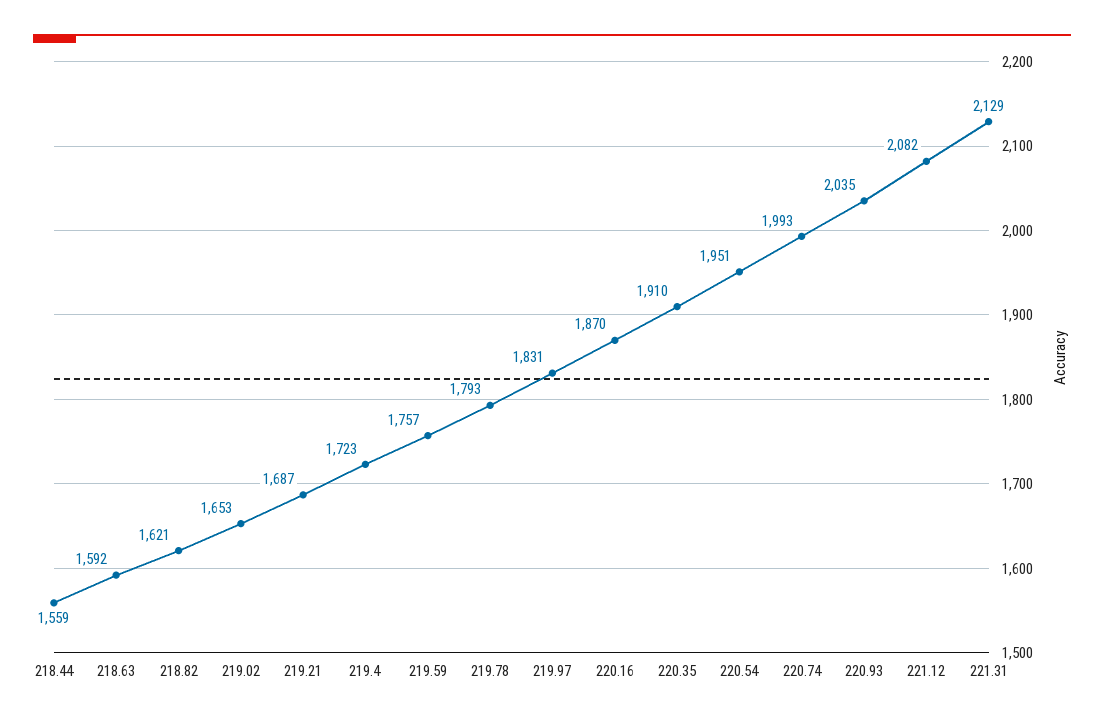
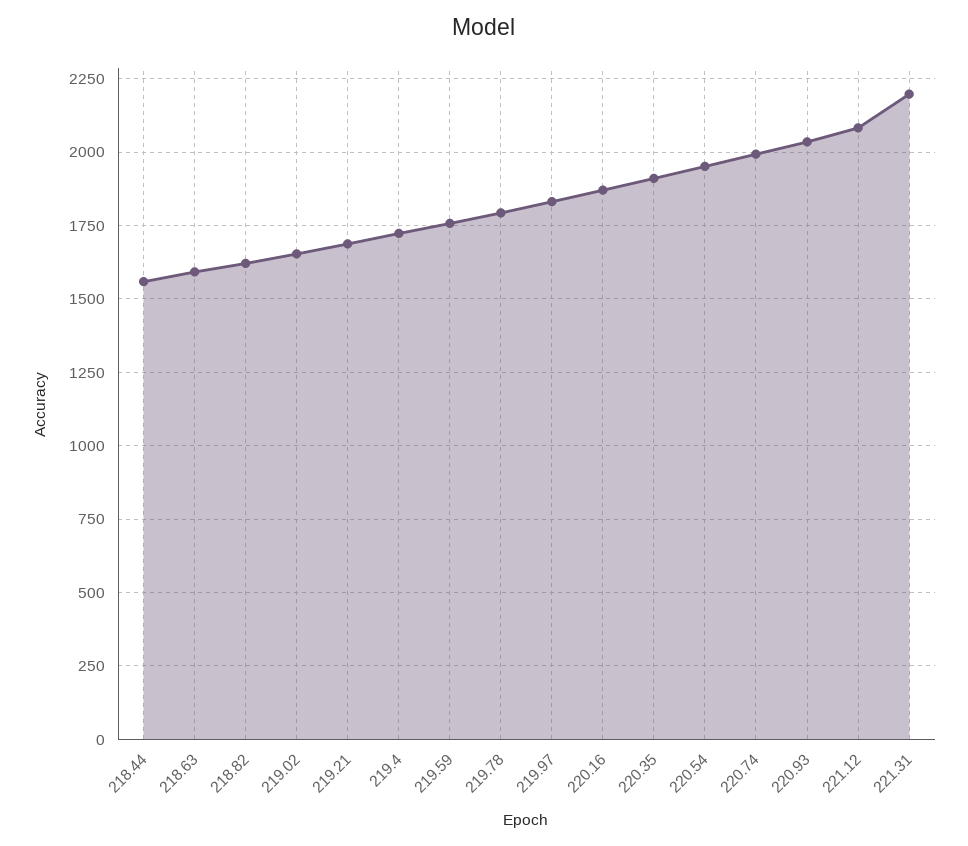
  {
    "218.44": 1559,
    "218.63": 1592,
    "218.82": 1621,
    "219.02": 1653,
    "219.21": 1687,
    "219.4": 1723,
    "219.59": 1757,
    "219.78": 1793,
    "219.97": 1831,
    "220.16": 1870,
    "220.35": 1910,
    "220.54": 1951,
    "220.74": 1993,
    "220.93": 2035,
    "221.12": 2082,
-   "221.31": 2129
+   "221.31": 2200
  }

